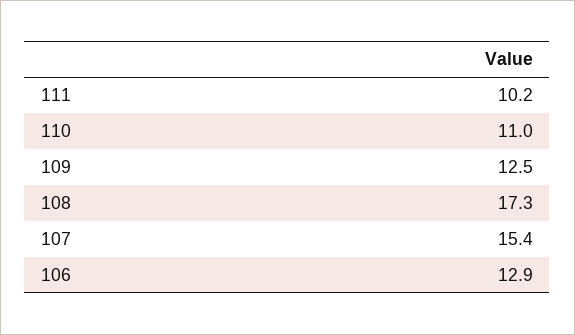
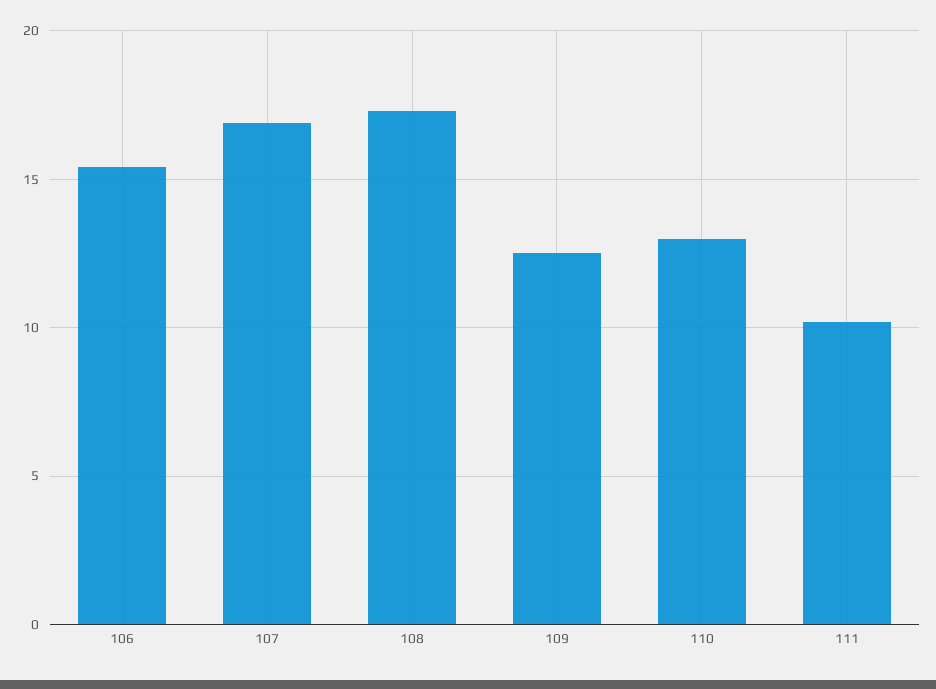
  {
    "111": 10.2,
-   "110": 11,
+   "110": 13,
    "109": 12.5,
    "108": 17.3,
-   "107": 15.4,
+   "107": 17,
-   "106": 12.9
+   "106": 15.5
  }

